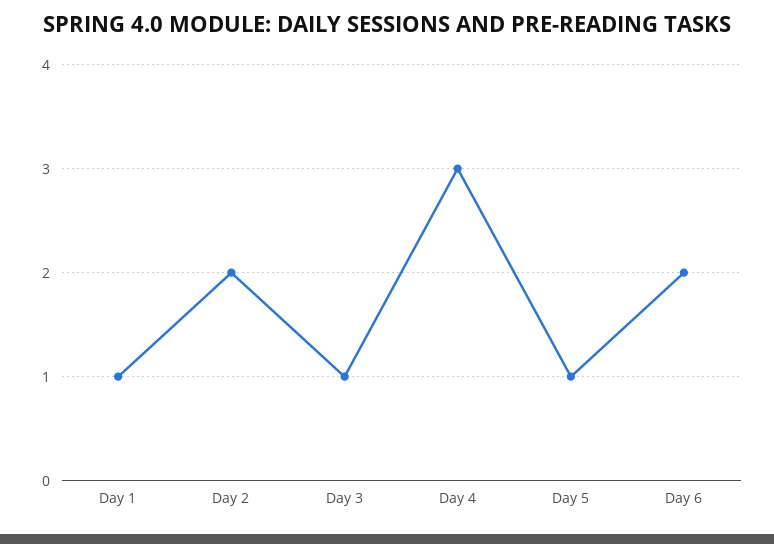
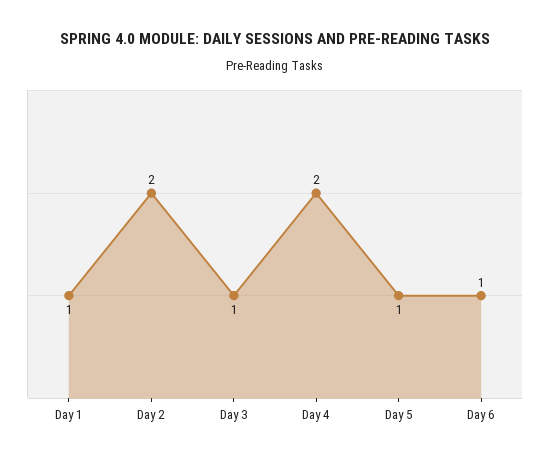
  {
    "Day 1": 1,
    "Day 2": 2,
    "Day 3": 1,
-   "Day 4": 3,
+   "Day 4": 2,
    "Day 5": 1,
-   "Day 6": 2
+   "Day 6": 1
  }

